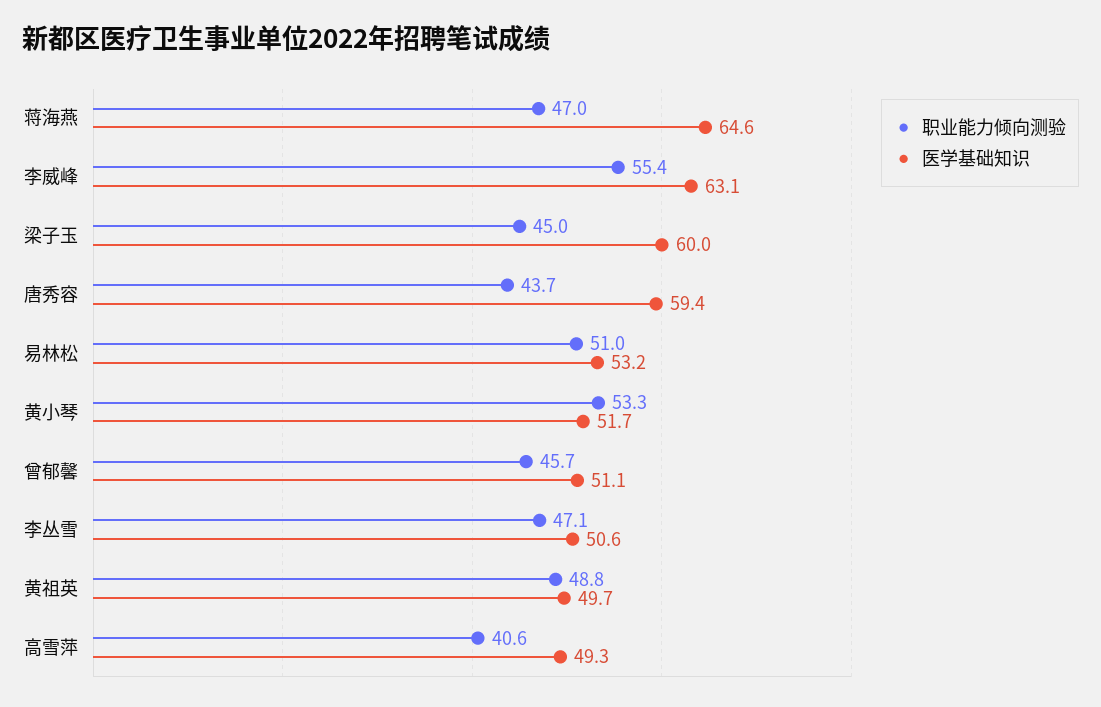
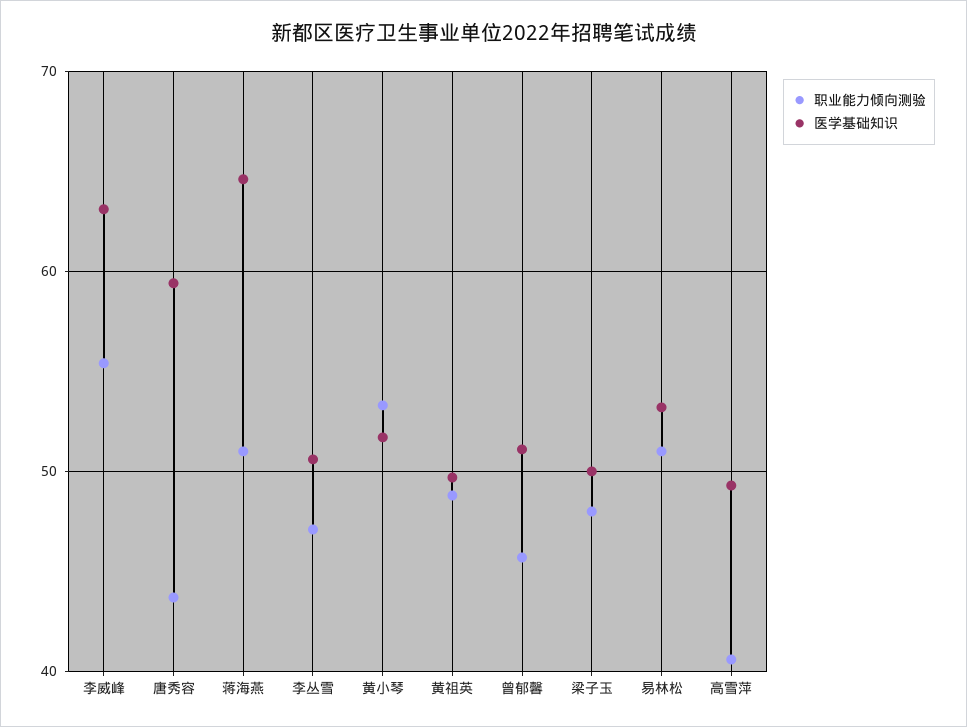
  {
    "职业能力倾向测验": {
-     "蒋海燕": 47,
+     "蒋海燕": 51,
      "李威峰": 55.4,
-     "梁子玉": 45,
+     "梁子玉": 48,
      "唐秀容": 43.7,
      "易林松": 51,
      "黄小琴": 53.3,
      "曾郁馨": 45.7,
      "李丛雪": 47.1,
      "黄祖英": 48.8,
      "高雪萍": 40.6
    },
    "医学基础知识": {
      "蒋海燕": 64.6,
      "李威峰": 63.1,
-     "梁子玉": 60,
+     "梁子玉": 50,
      "唐秀容": 59.4,
      "易林松": 53.2,
      "黄小琴": 51.7,
      "曾郁馨": 51.1,
      "李丛雪": 50.6,
      "黄祖英": 49.7,
      "高雪萍": 49.3
    }
  }

